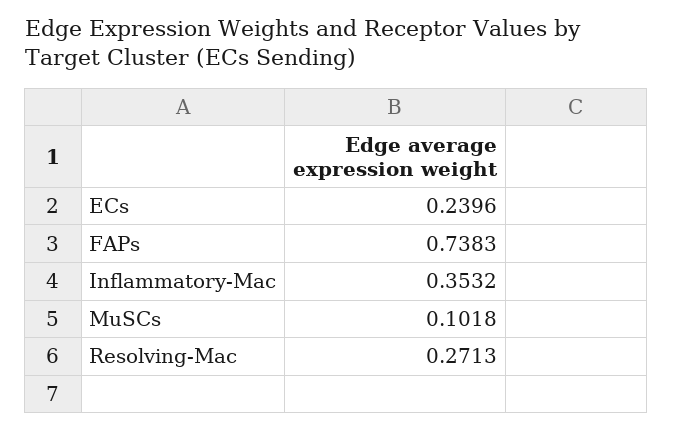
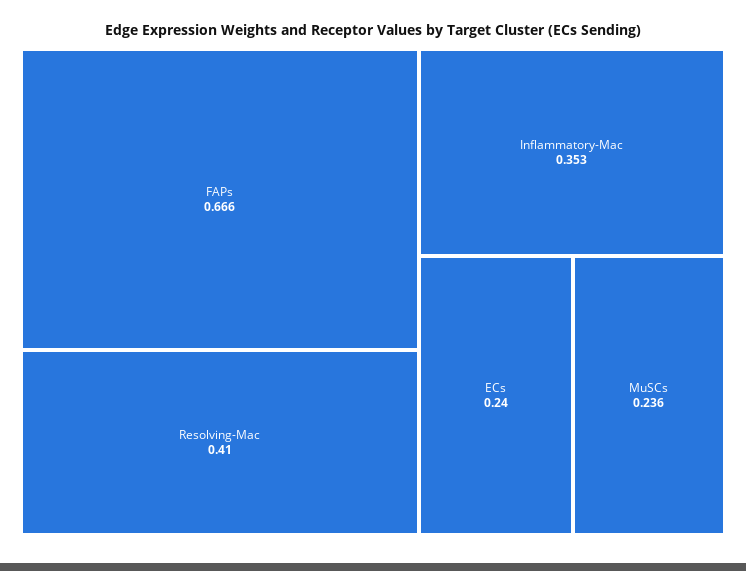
  {
    "ECs": 0.2396,
-   "FAPs": 0.7383,
+   "FAPs": 0.666,
    "Inflammatory-Mac": 0.3532,
-   "MuSCs": 0.1018,
+   "MuSCs": 0.236,
-   "Resolving-Mac": 0.2713
+   "Resolving-Mac": 0.41
  }

